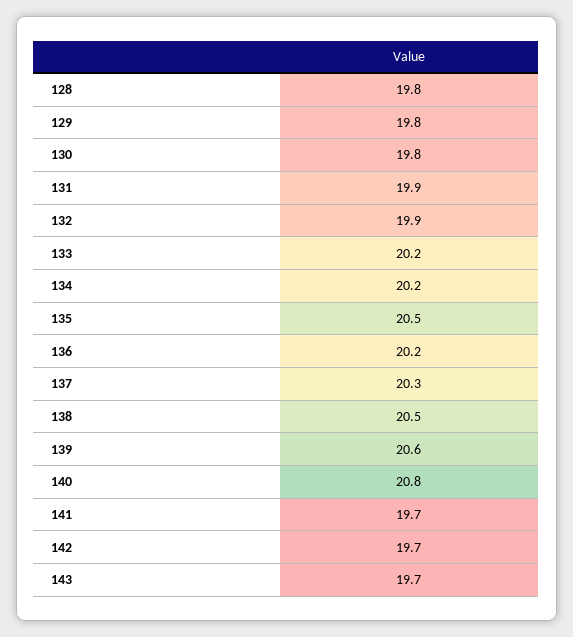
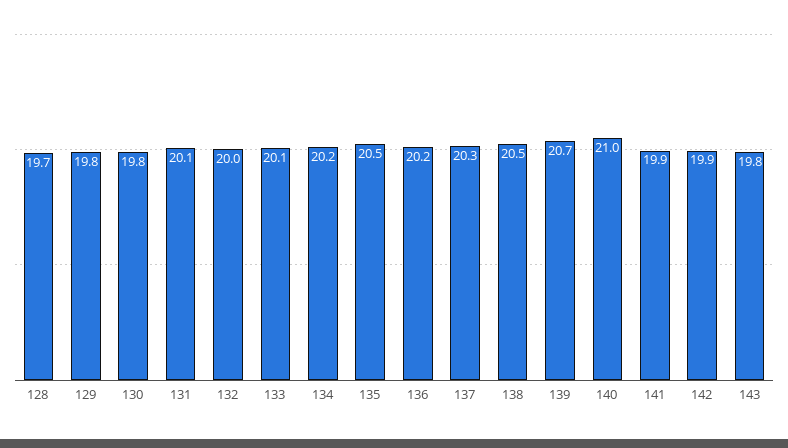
  {
-   "128": 19.8,
+   "128": 19.7,
    "129": 19.8,
    "130": 19.8,
-   "131": 19.9,
+   "131": 20.1,
-   "132": 19.9,
+   "132": 20,
-   "133": 20.2,
+   "133": 20.1,
    "134": 20.2,
    "135": 20.5,
    "136": 20.2,
    "137": 20.3,
    "138": 20.5,
-   "139": 20.6,
+   "139": 20.7,
-   "140": 20.8,
+   "140": 21,
-   "141": 19.7,
+   "141": 19.9,
-   "142": 19.7,
+   "142": 19.9,
-   "143": 19.7
+   "143": 19.8
  }

